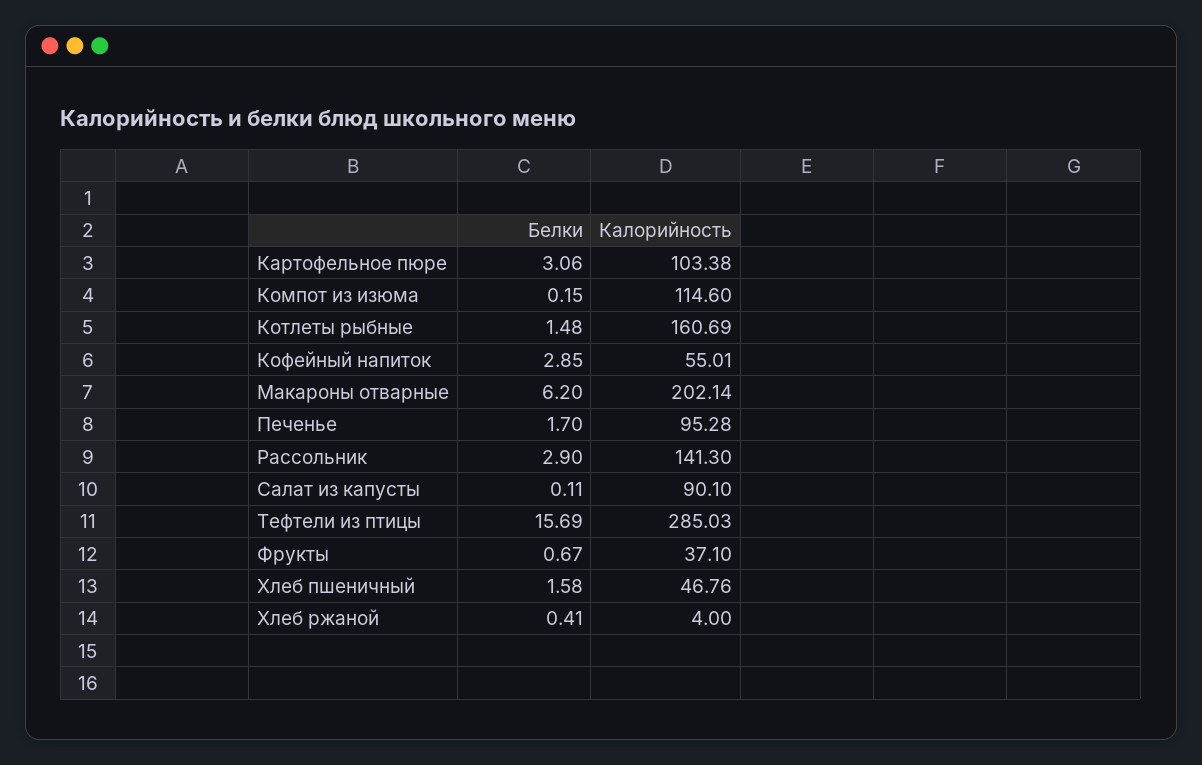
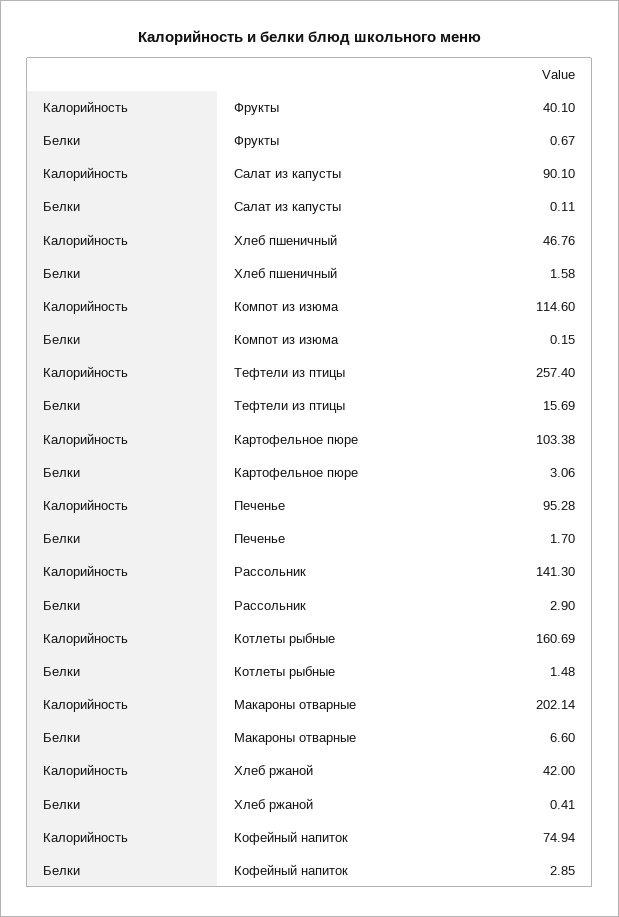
  {
    "Белки": {
      "Картофельное пюре": 3.06,
      "Компот из изюма": 0.15,
      "Котлеты рыбные": 1.48,
      "Кофейный напиток": 2.85,
-     "Макароны отварные": 6.2,
+     "Макароны отварные": 6.6,
      "Печенье": 1.7,
      "Рассольник": 2.9,
      "Салат из капусты": 0.11,
      "Тефтели из птицы": 15.69,
      "Фрукты": 0.67,
      "Хлеб пшеничный": 1.58,
      "Хлеб ржаной": 0.41
    },
    "Калорийность": {
      "Картофельное пюре": 103.38,
      "Компот из изюма": 114.6,
      "Котлеты рыбные": 160.69,
-     "Кофейный напиток": 55.01,
+     "Кофейный напиток": 74.94,
      "Макароны отварные": 202.14,
      "Печенье": 95.28,
      "Рассольник": 141.3,
      "Салат из капусты": 90.1,
-     "Тефтели из птицы": 285.03,
+     "Тефтели из птицы": 257.4,
-     "Фрукты": 37.1,
+     "Фрукты": 40.1,
      "Хлеб пшеничный": 46.76,
-     "Хлеб ржаной": 4
+     "Хлеб ржаной": 42
    }
  }

